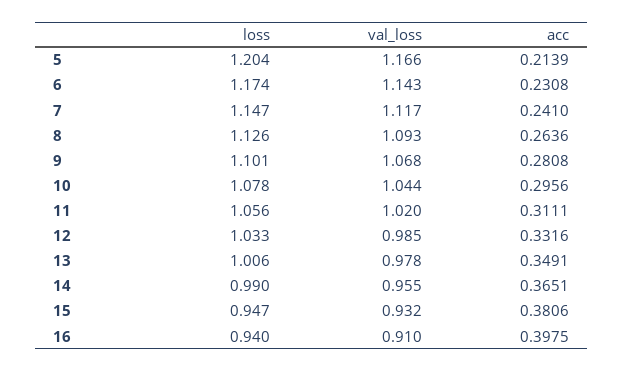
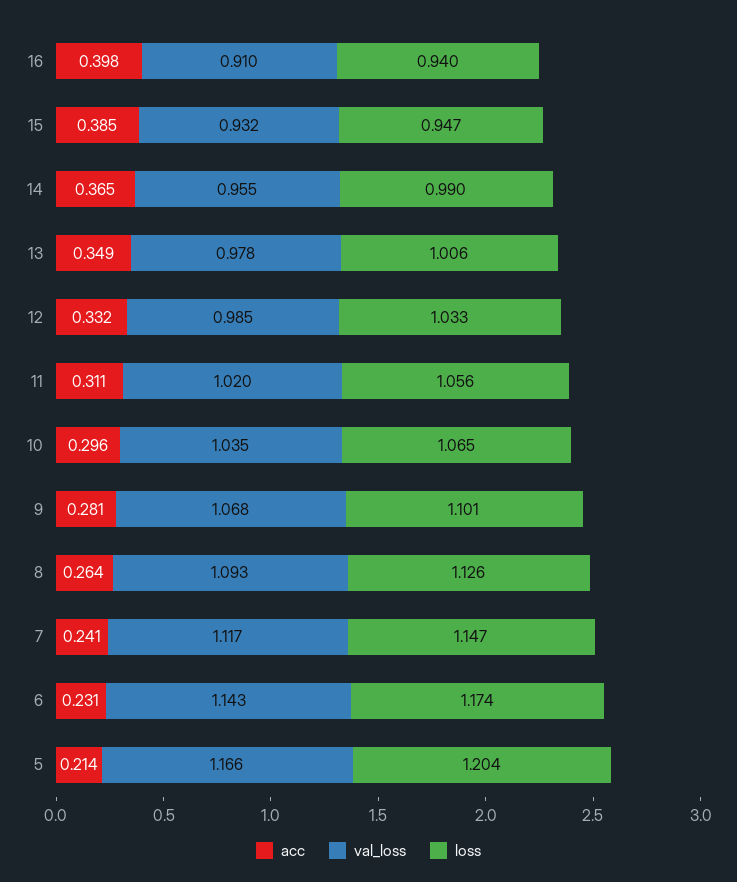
  {
    "loss": {
      "5": 1.204,
      "6": 1.174,
      "7": 1.147,
      "8": 1.126,
      "9": 1.101,
-     "10": 1.078,
+     "10": 1.065,
      "11": 1.056,
      "12": 1.033,
      "13": 1.006,
      "14": 0.99,
      "15": 0.947,
      "16": 0.94
    },
    "val_loss": {
      "5": 1.166,
      "6": 1.143,
      "7": 1.117,
      "8": 1.093,
      "9": 1.068,
-     "10": 1.044,
+     "10": 1.035,
      "11": 1.02,
      "12": 0.985,
      "13": 0.978,
      "14": 0.955,
      "15": 0.932,
      "16": 0.91
    },
    "acc": {
      "5": 0.2139,
      "6": 0.2308,
      "7": 0.241,
      "8": 0.2636,
      "9": 0.2808,
      "10": 0.2956,
      "11": 0.3111,
      "12": 0.3316,
      "13": 0.3491,
      "14": 0.3651,
-     "15": 0.3806,
+     "15": 0.385,
      "16": 0.3975
    }
  }

